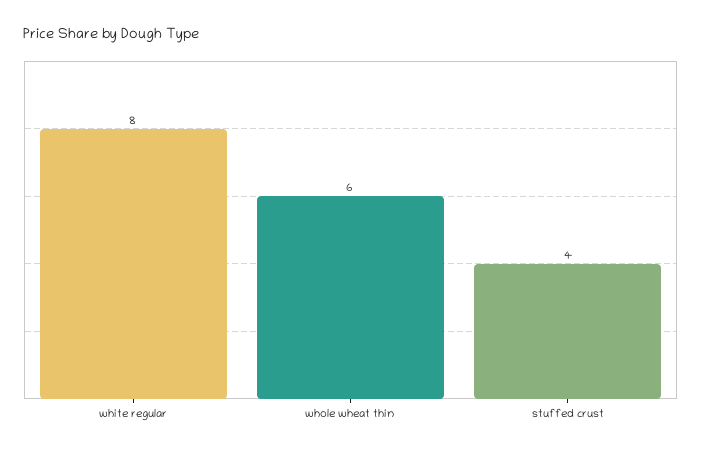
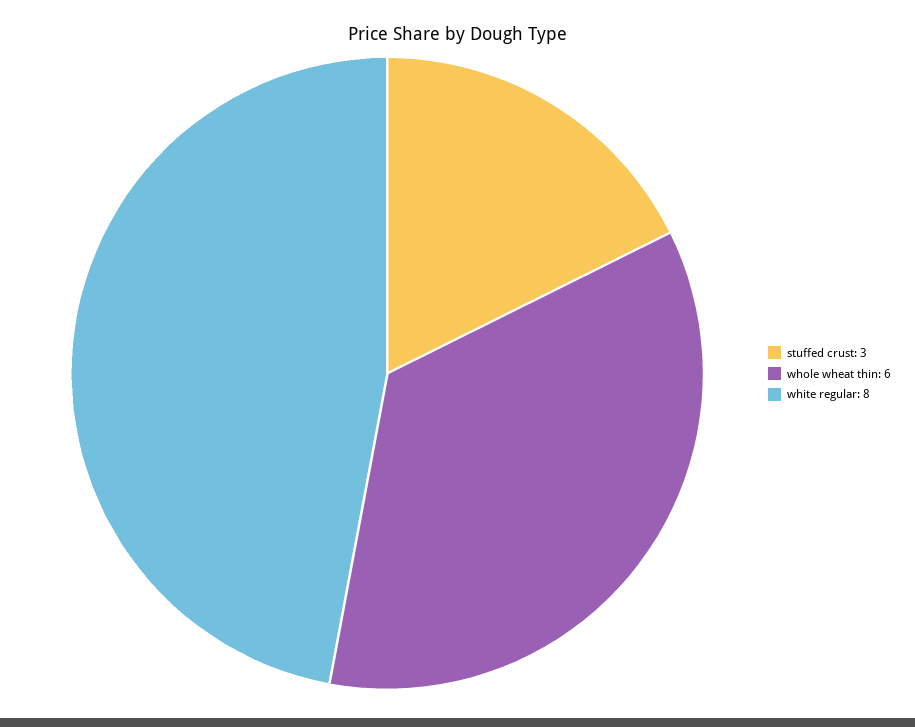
  {
    "white regular": 8,
    "whole wheat thin": 6,
-   "stuffed crust": 4
+   "stuffed crust": 3
  }

